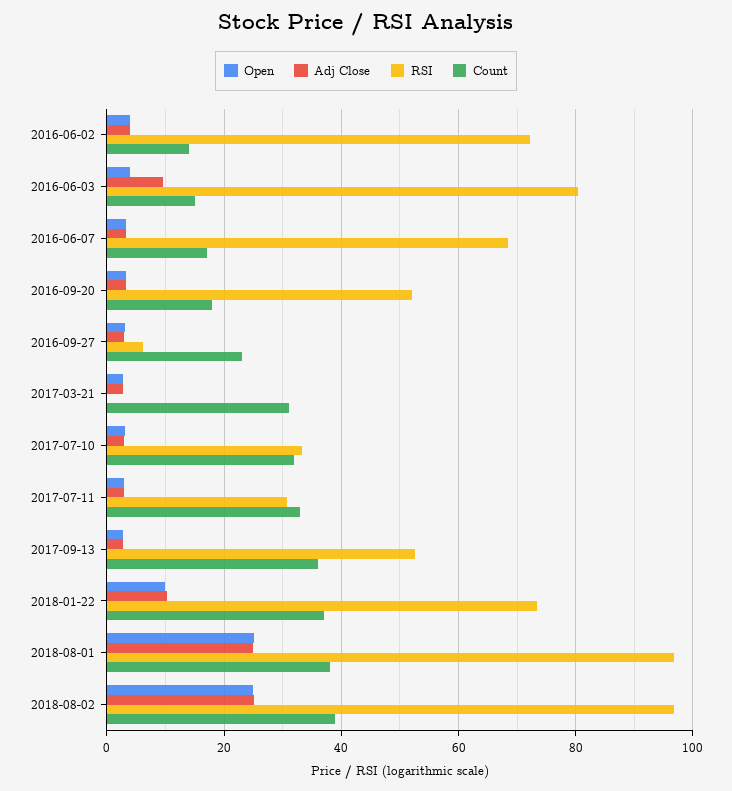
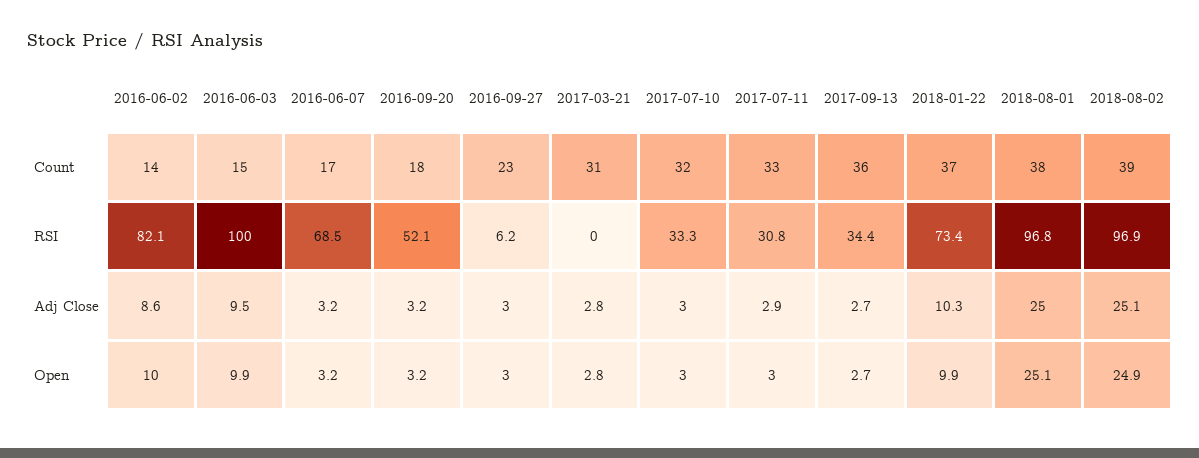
  {
    "Open": {
-     "2016-06-02": 4,
+     "2016-06-02": 10,
-     "2016-06-03": 4,
+     "2016-06-03": 9.9,
      "2016-06-07": 3.2,
      "2016-09-20": 3.2,
      "2016-09-27": 3,
      "2017-03-21": 2.8,
      "2017-07-10": 3,
      "2017-07-11": 3,
      "2017-09-13": 2.7,
      "2018-01-22": 9.9,
      "2018-08-01": 25.1,
      "2018-08-02": 24.9
    },
    "Adj Close": {
-     "2016-06-02": 4,
+     "2016-06-02": 8.6,
      "2016-06-03": 9.5,
      "2016-06-07": 3.2,
      "2016-09-20": 3.2,
      "2016-09-27": 3,
      "2017-03-21": 2.8,
      "2017-07-10": 3,
      "2017-07-11": 2.9,
      "2017-09-13": 2.7,
      "2018-01-22": 10.3,
      "2018-08-01": 25,
      "2018-08-02": 25.1
    },
    "RSI": {
-     "2016-06-02": 72,
+     "2016-06-02": 82.1,
-     "2016-06-03": 80,
+     "2016-06-03": 100,
      "2016-06-07": 68.5,
      "2016-09-20": 52.1,
      "2016-09-27": 6.2,
      "2017-03-21": 0,
      "2017-07-10": 33.3,
      "2017-07-11": 30.8,
-     "2017-09-13": 52,
+     "2017-09-13": 34.4,
      "2018-01-22": 73.4,
      "2018-08-01": 96.8,
      "2018-08-02": 96.9
    },
    "Count": {
      "2016-06-02": 14,
      "2016-06-03": 15,
      "2016-06-07": 17,
      "2016-09-20": 18,
      "2016-09-27": 23,
      "2017-03-21": 31,
      "2017-07-10": 32,
      "2017-07-11": 33,
      "2017-09-13": 36,
      "2018-01-22": 37,
      "2018-08-01": 38,
      "2018-08-02": 39
    }
  }

